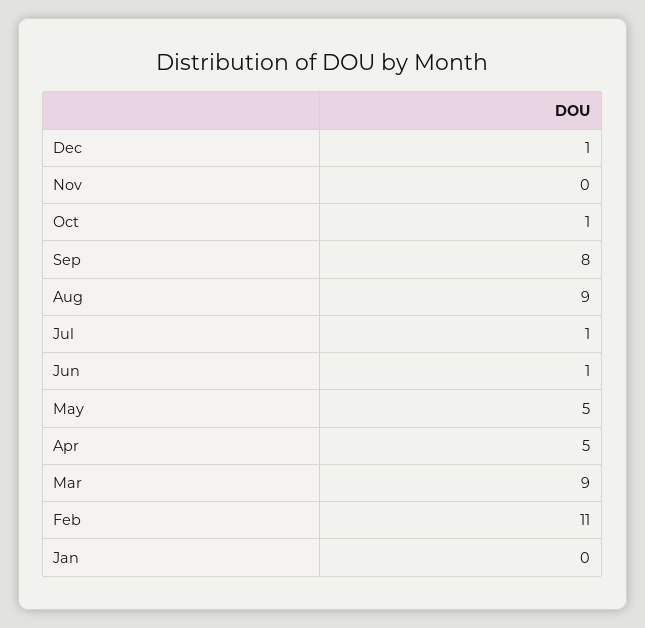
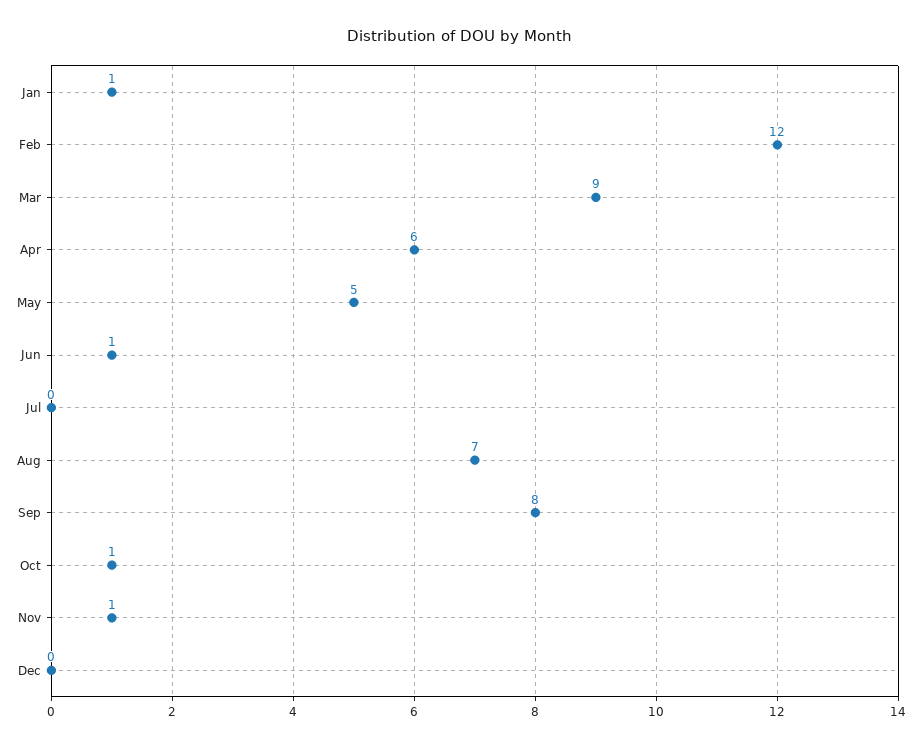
  {
-   "Dec": 1,
+   "Dec": 0,
-   "Nov": 0,
+   "Nov": 1,
    "Oct": 1,
    "Sep": 8,
-   "Aug": 9,
+   "Aug": 7,
-   "Jul": 1,
+   "Jul": 0,
    "Jun": 1,
    "May": 5,
-   "Apr": 5,
+   "Apr": 6,
    "Mar": 9,
-   "Feb": 11,
+   "Feb": 12,
-   "Jan": 0
+   "Jan": 1
  }

